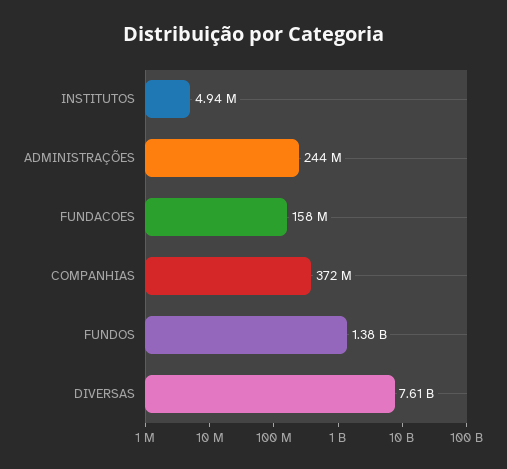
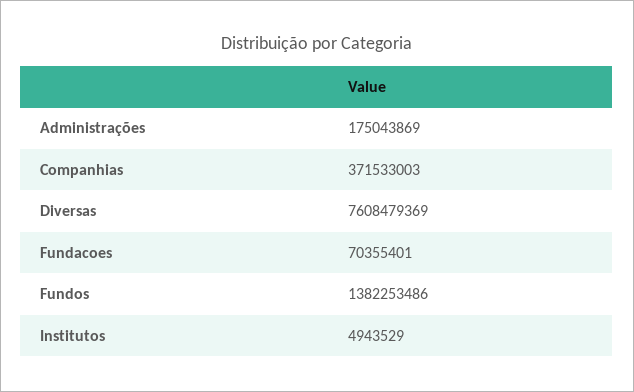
  {
    "INSTITUTOS": 4943529,
-   "ADMINISTRAÇÕES": 244000000,
+   "ADMINISTRAÇÕES": 175043869,
-   "FUNDACOES": 158000000,
+   "FUNDACOES": 70355401,
    "COMPANHIAS": 371533003,
    "FUNDOS": 1382253486,
    "DIVERSAS": 7608479369
  }

